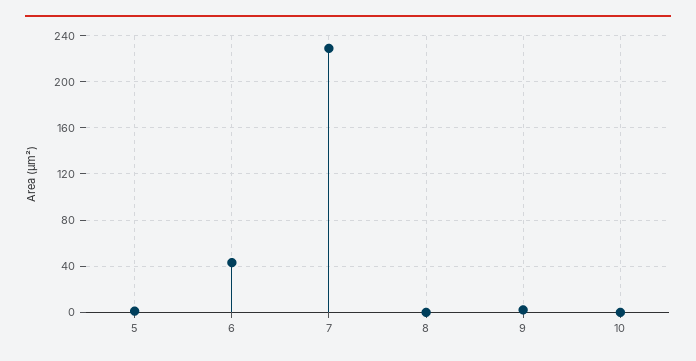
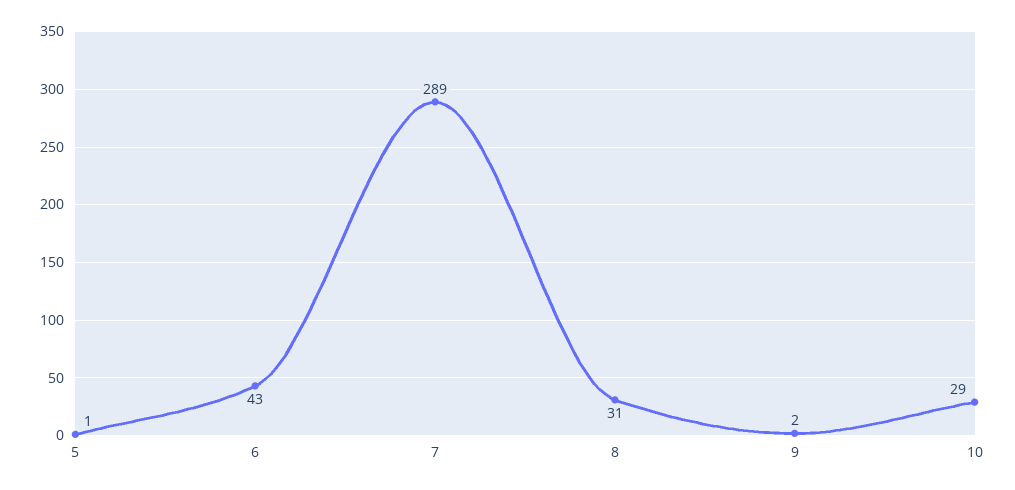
  {
    "5": 1,
    "6": 43,
-   "7": 230,
+   "7": 289,
-   "8": 0,
+   "8": 31,
    "9": 2,
-   "10": 0
+   "10": 29
  }

